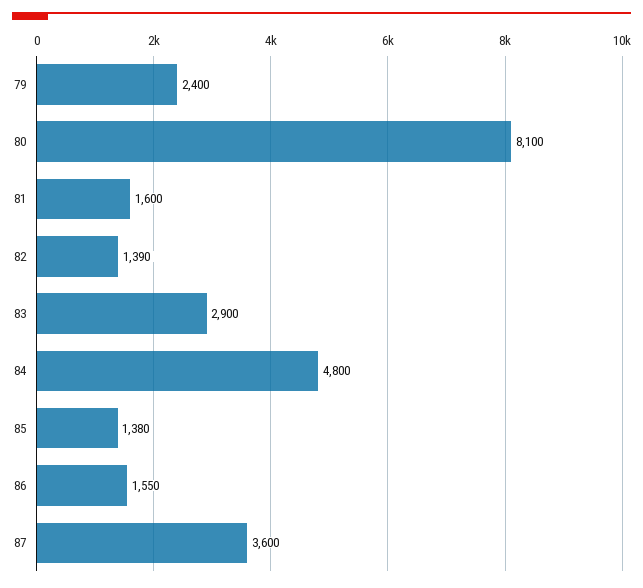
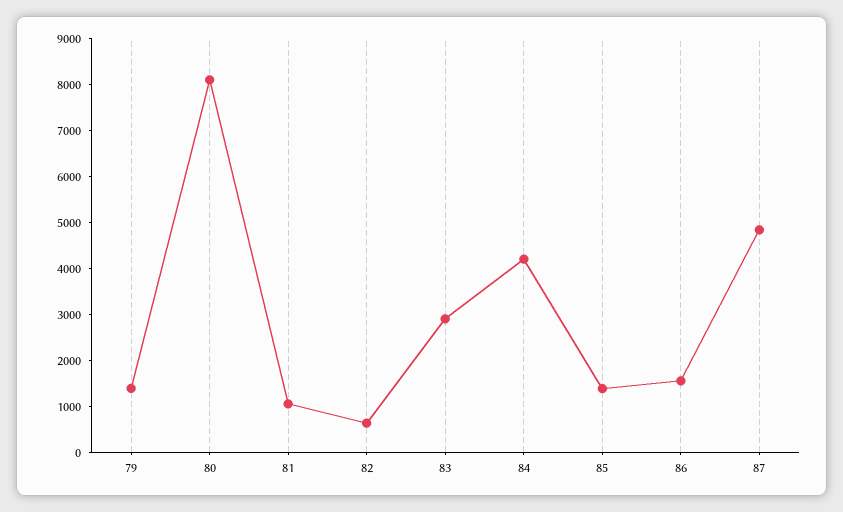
  {
-   "79": 2400,
+   "79": 1400,
    "80": 8100,
-   "81": 1600,
+   "81": 1000,
-   "82": 1390,
+   "82": 600,
    "83": 2900,
-   "84": 4800,
+   "84": 4200,
    "85": 1380,
    "86": 1550,
-   "87": 3600
+   "87": 4800
  }

